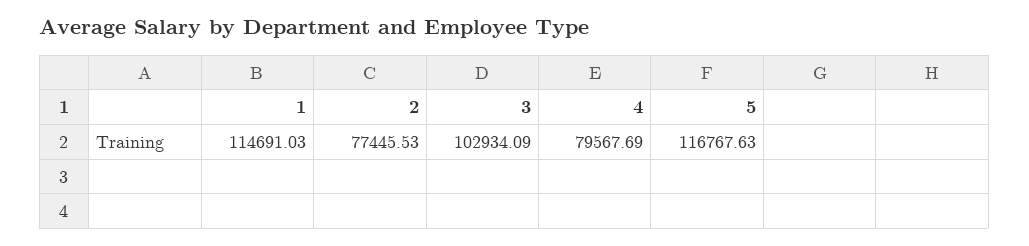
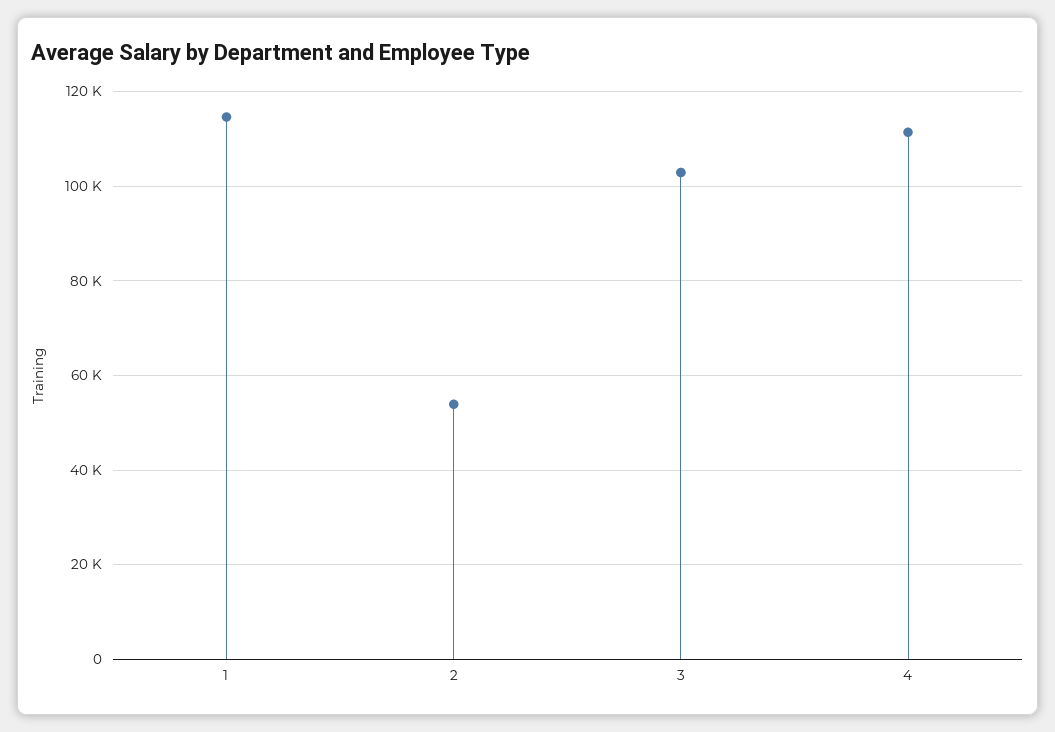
  {
    "1": 114691.03,
-   "2": 77445.53,
+   "2": 54000,
    "3": 102934.09,
-   "4": 79567.69,
+   "4": 112000
-   "5": 116767.63
  }

